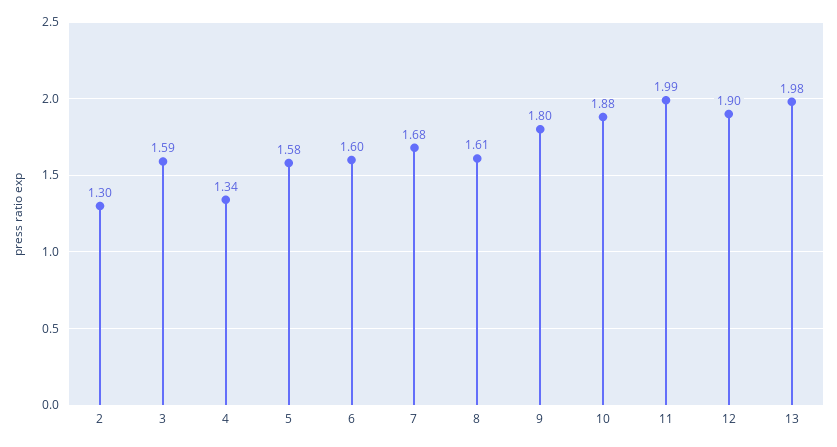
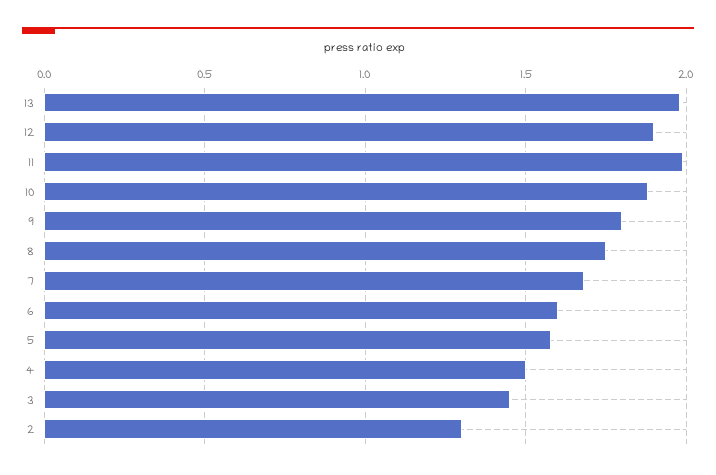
  {
    "2": 1.3,
-   "3": 1.59,
+   "3": 1.45,
-   "4": 1.34,
+   "4": 1.5,
    "5": 1.58,
    "6": 1.6,
    "7": 1.68,
-   "8": 1.61,
+   "8": 1.75,
    "9": 1.8,
    "10": 1.88,
    "11": 1.99,
    "12": 1.9,
    "13": 1.98
  }

